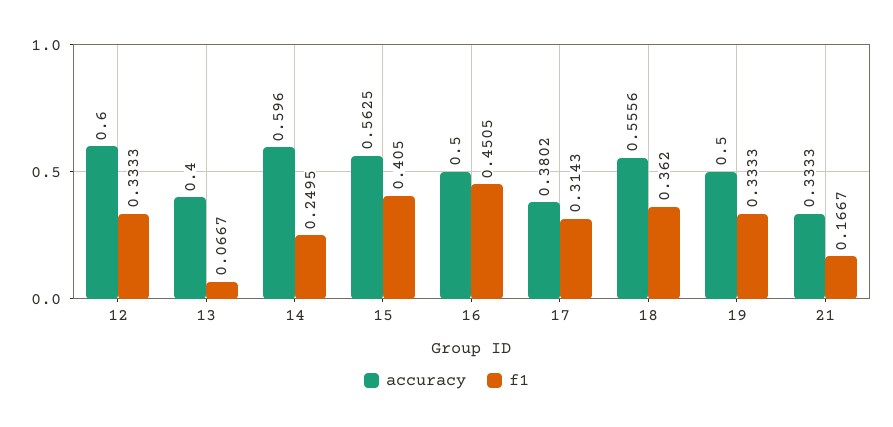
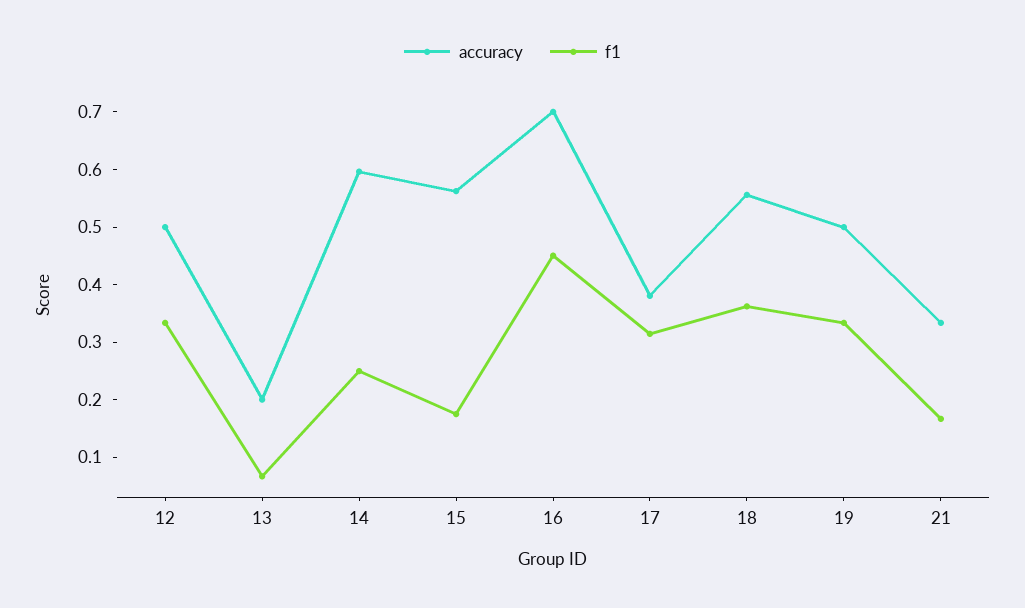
  {
    "accuracy": {
-     "12": 0.6,
+     "12": 0.5,
-     "13": 0.4,
+     "13": 0.2,
      "14": 0.596,
      "15": 0.5625,
-     "16": 0.5,
+     "16": 0.7,
      "17": 0.3802,
      "18": 0.5556,
      "19": 0.5,
      "21": 0.3333
    },
    "f1": {
      "12": 0.3333,
      "13": 0.0667,
      "14": 0.2495,
-     "15": 0.405,
+     "15": 0.18,
      "16": 0.4505,
      "17": 0.3143,
      "18": 0.362,
      "19": 0.3333,
      "21": 0.1667
    }
  }

